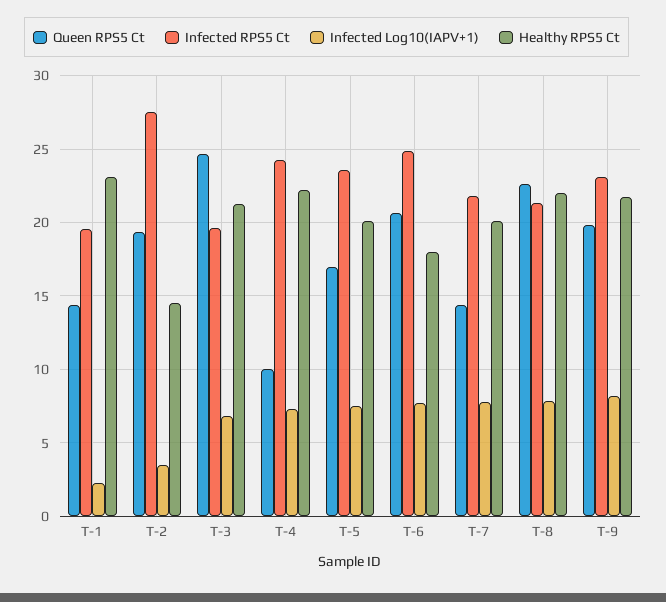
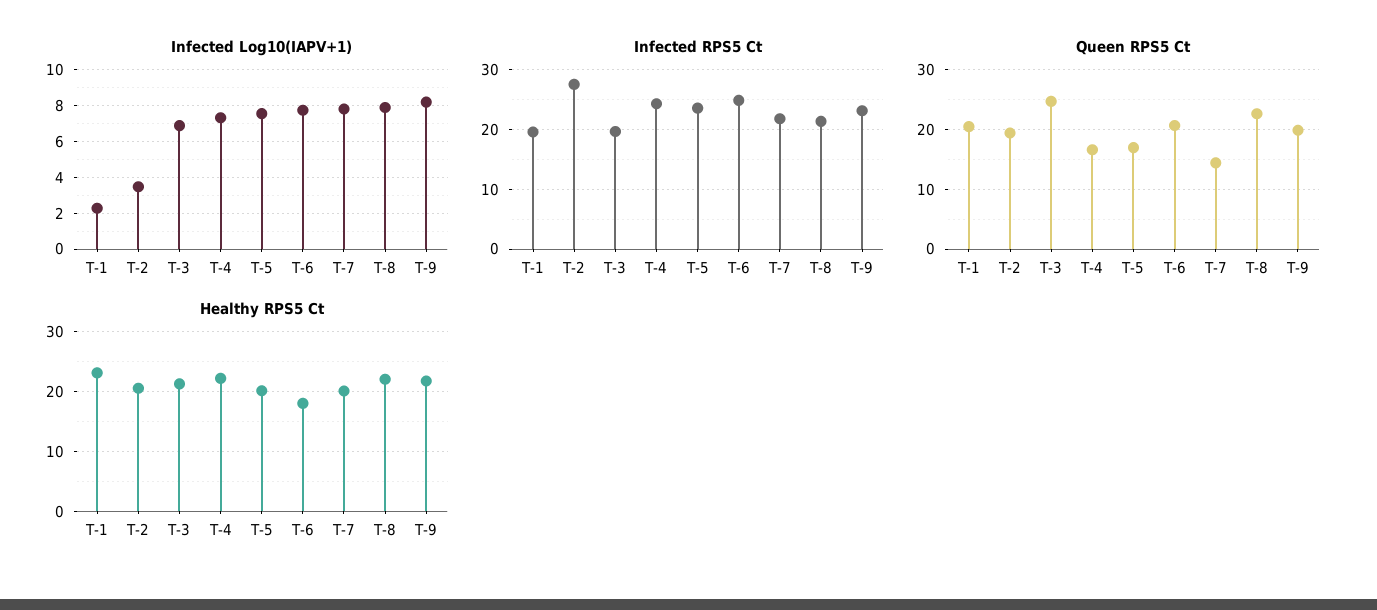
  {
    "Queen RPS5 Ct": {
-     "T-1": 14.5,
+     "T-1": 20,
      "T-2": 19.5,
      "T-3": 24.5,
-     "T-4": 10,
+     "T-4": 16,
      "T-5": 17,
      "T-6": 20.5,
      "T-7": 14.5,
      "T-8": 22.5,
      "T-9": 20
    },
    "Infected RPS5 Ct": {
      "T-1": 19.5,
      "T-2": 27.5,
      "T-3": 19.5,
      "T-4": 24.5,
      "T-5": 23.5,
      "T-6": 25,
      "T-7": 22,
      "T-8": 21.5,
      "T-9": 23
    },
    "Infected Log10(IAPV+1)": {
      "T-1": 2.5,
      "T-2": 3.5,
      "T-3": 7,
      "T-4": 7.5,
      "T-5": 7.5,
      "T-6": 7.5,
      "T-7": 8,
      "T-8": 8,
      "T-9": 8
    },
    "Healthy RPS5 Ct": {
      "T-1": 23,
-     "T-2": 14.5,
+     "T-2": 20,
      "T-3": 21.5,
      "T-4": 22,
      "T-5": 20,
      "T-6": 18,
      "T-7": 20,
      "T-8": 22,
      "T-9": 22
    }
  }

